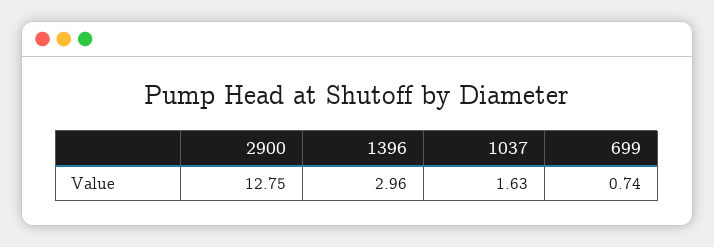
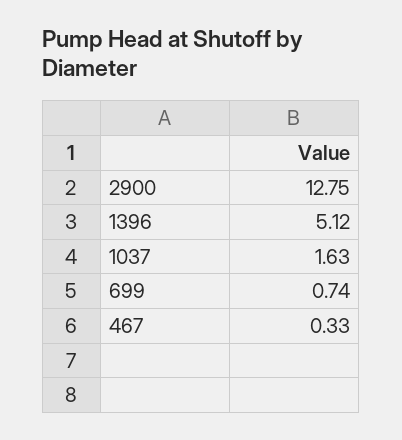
  {
    "2900": 12.75,
-   "1396": 2.96,
+   "1396": 5.12,
    "1037": 1.63,
-   "699": 0.74
+   "699": 0.74,
+   "467": 0.33
  }

